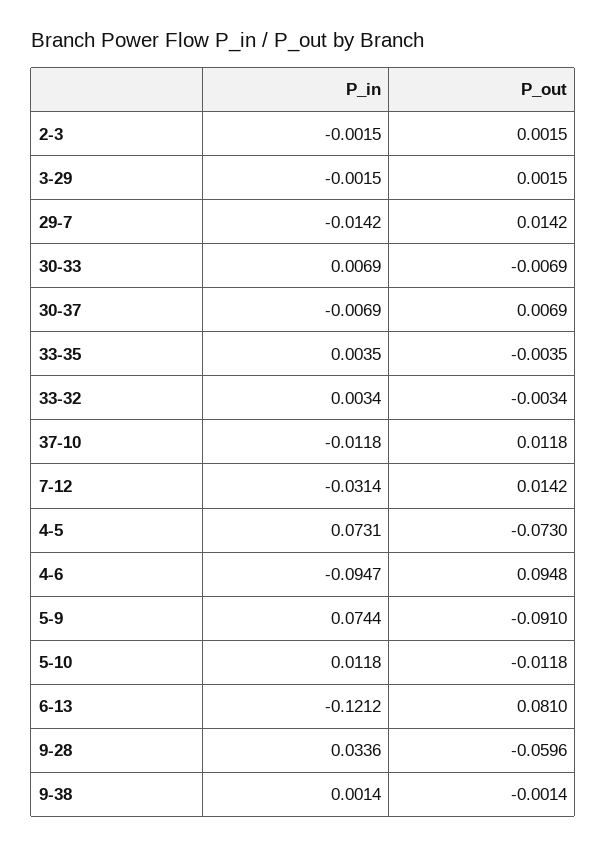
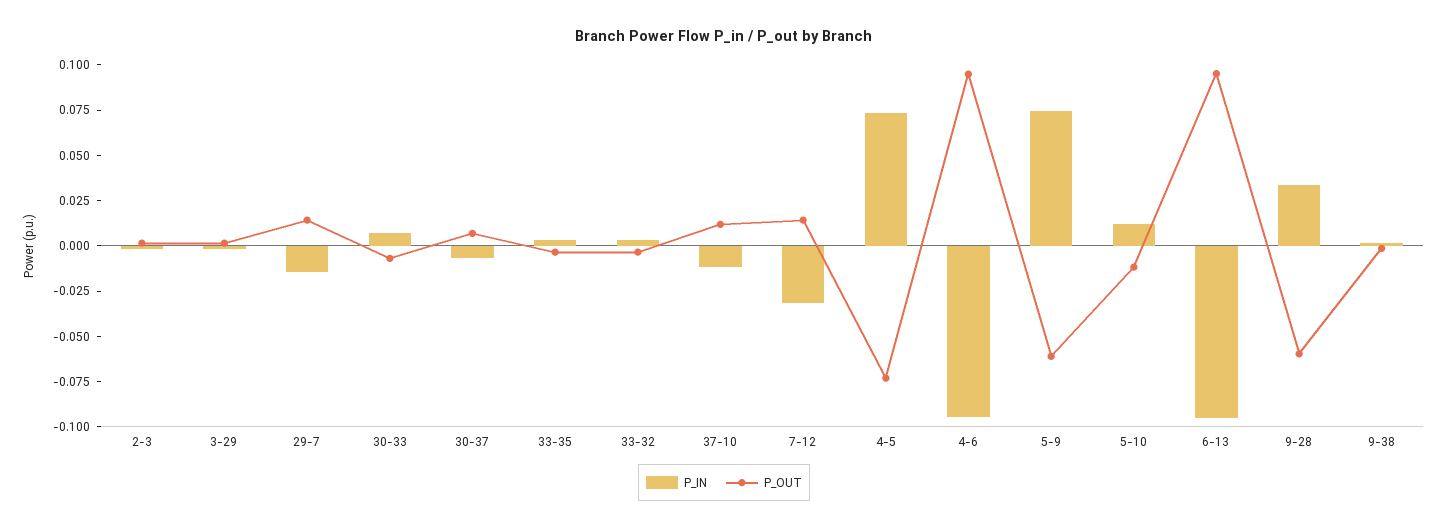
  {
    "P_in": {
      "2-3": -0.0015,
      "3-29": -0.0015,
      "29-7": -0.0142,
      "30-33": 0.0069,
      "30-37": -0.0069,
      "33-35": 0.0035,
      "33-32": 0.0034,
      "37-10": -0.0118,
      "7-12": -0.0314,
      "4-5": 0.0731,
      "4-6": -0.0947,
      "5-9": 0.0744,
      "5-10": 0.0118,
-     "6-13": -0.1212,
+     "6-13": -0.095,
      "9-28": 0.0336,
      "9-38": 0.0014
    },
    "P_out": {
      "2-3": 0.0015,
      "3-29": 0.0015,
      "29-7": 0.0142,
      "30-33": -0.0069,
      "30-37": 0.0069,
      "33-35": -0.0035,
      "33-32": -0.0034,
      "37-10": 0.0118,
      "7-12": 0.0142,
      "4-5": -0.073,
      "4-6": 0.0948,
-     "5-9": -0.091,
+     "5-9": -0.06,
      "5-10": -0.0118,
-     "6-13": 0.081,
+     "6-13": 0.095,
      "9-28": -0.0596,
      "9-38": -0.0014
    }
  }

